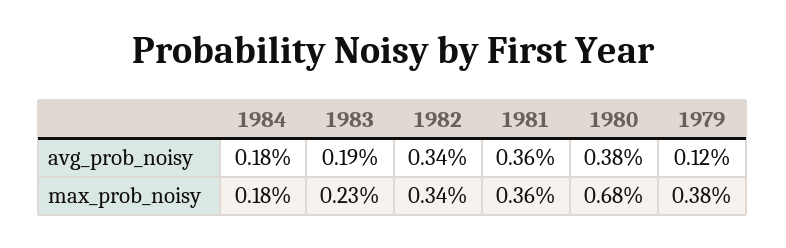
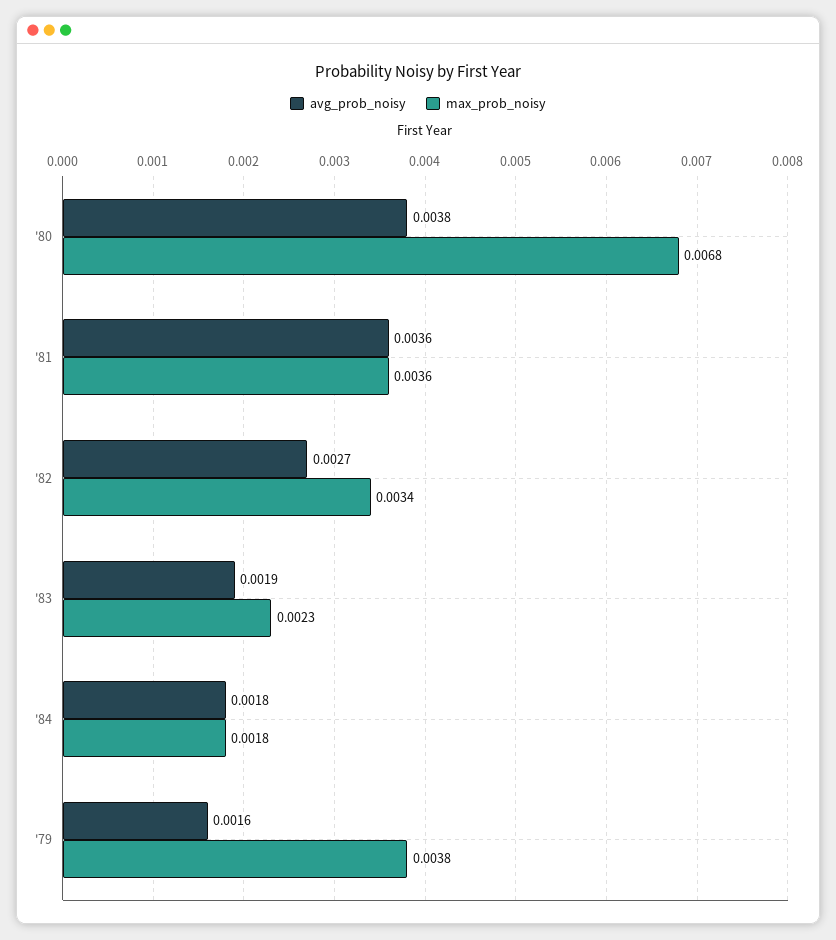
  {
    "avg_prob_noisy": {
      "1984": 0.0018,
      "1983": 0.0019,
-     "1982": 0.0034,
+     "1982": 0.0027,
      "1981": 0.0036,
      "1980": 0.0038,
-     "1979": 0.0012
+     "1979": 0.0016
    },
    "max_prob_noisy": {
      "1984": 0.0018,
      "1983": 0.0023,
      "1982": 0.0034,
      "1981": 0.0036,
      "1980": 0.0068,
      "1979": 0.0038
    }
  }

